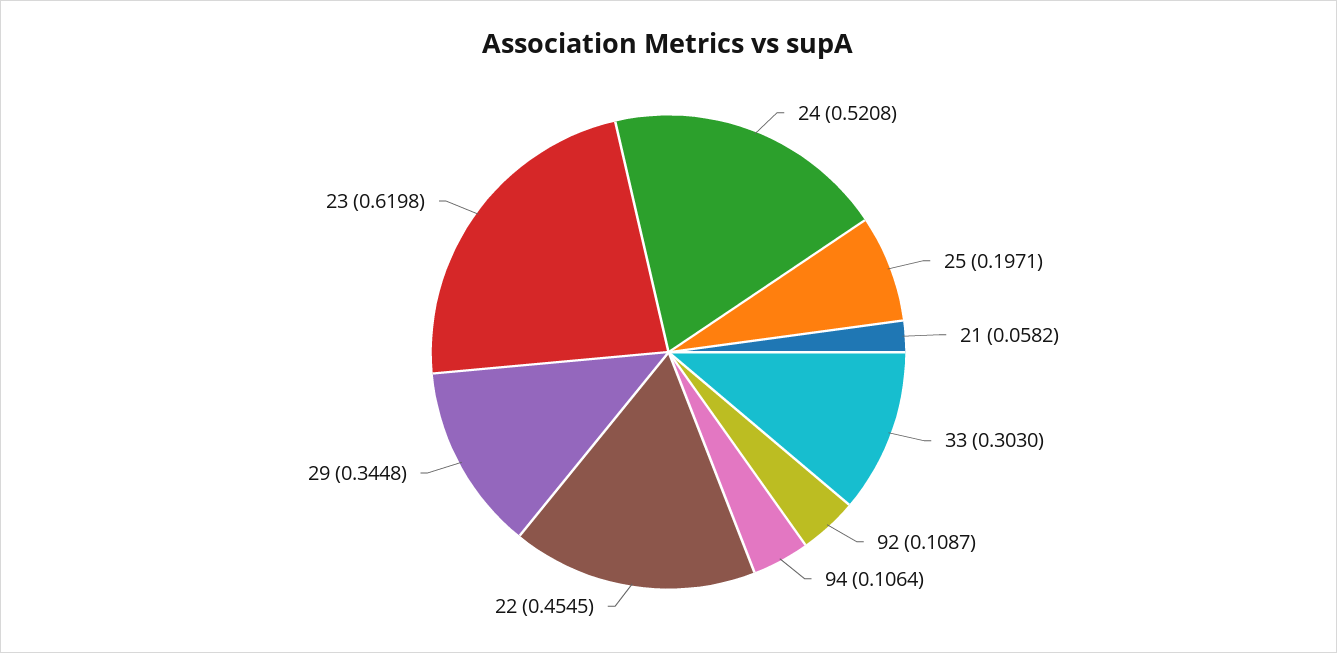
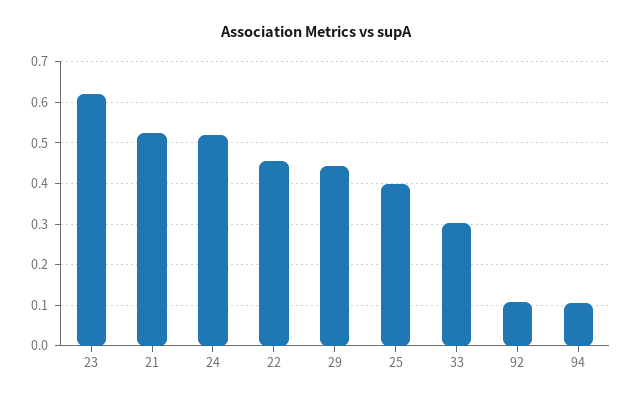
  {
    "24": 0.5208,
-   "25": 0.1971,
+   "25": 0.4,
-   "21": 0.0582,
+   "21": 0.52,
    "33": 0.303,
    "92": 0.1087,
    "94": 0.1064,
    "22": 0.4545,
-   "29": 0.3448,
+   "29": 0.44,
    "23": 0.6198
  }

